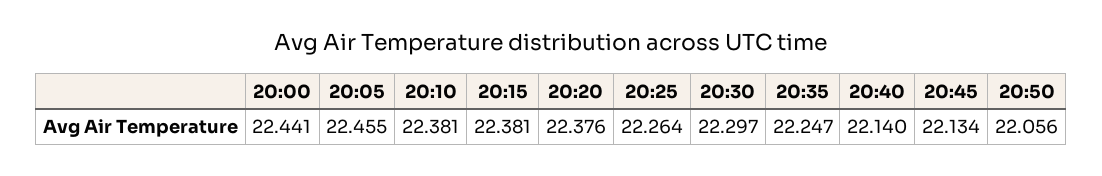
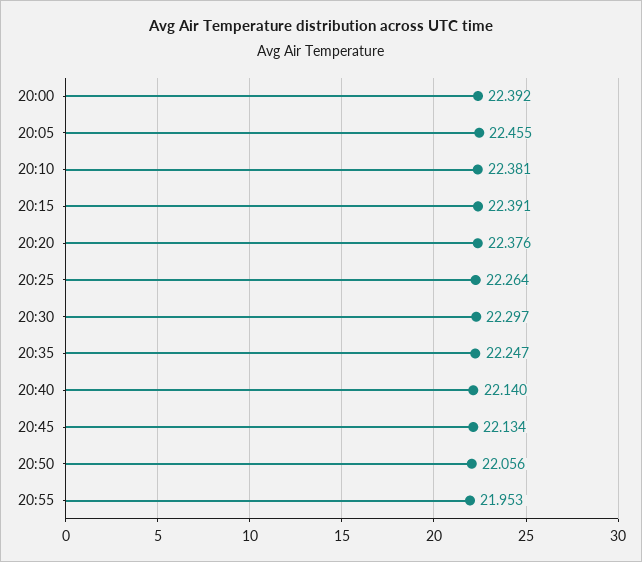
  {
-   "20:00": 22.441,
+   "20:00": 22.392,
    "20:05": 22.455,
    "20:10": 22.381,
-   "20:15": 22.381,
+   "20:15": 22.391,
    "20:20": 22.376,
    "20:25": 22.264,
    "20:30": 22.297,
    "20:35": 22.247,
    "20:40": 22.14,
    "20:45": 22.134,
-   "20:50": 22.056
+   "20:50": 22.056,
+   "20:55": 21.953
  }

